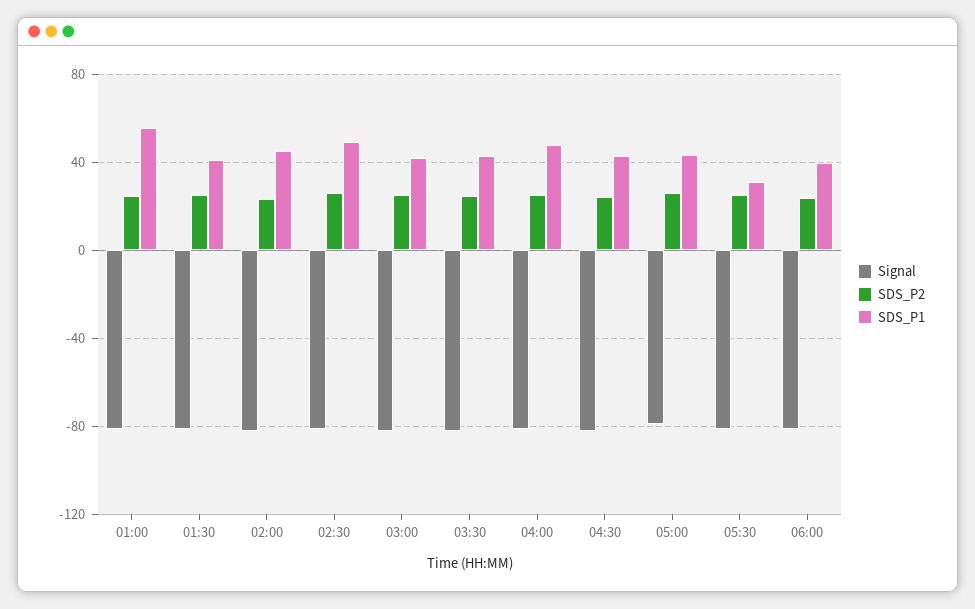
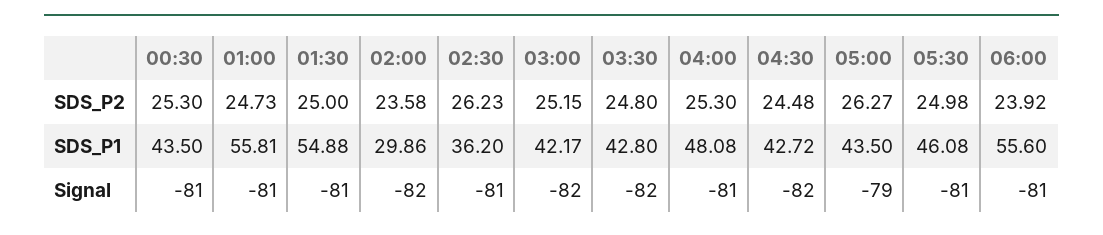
  {
    "Signal": {
      "01:00": -81,
      "01:30": -81,
      "02:00": -82,
      "02:30": -81,
      "03:00": -82,
      "03:30": -82,
      "04:00": -81,
      "04:30": -82,
      "05:00": -79,
      "05:30": -81,
-     "06:00": -81
+     "06:00": -81,
+     "00:30": -81
    },
    "SDS_P2": {
      "01:00": 24.73,
      "01:30": 25,
      "02:00": 23.58,
      "02:30": 26.23,
      "03:00": 25.15,
      "03:30": 24.8,
      "04:00": 25.3,
      "04:30": 24.48,
      "05:00": 26.27,
      "05:30": 24.98,
-     "06:00": 23.92
+     "06:00": 23.92,
+     "00:30": 25.3
    },
    "SDS_P1": {
      "01:00": 55.81,
-     "01:30": 40,
+     "01:30": 54.88,
-     "02:00": 45,
+     "02:00": 29.86,
-     "02:30": 50,
+     "02:30": 36.2,
      "03:00": 42.17,
      "03:30": 42.8,
      "04:00": 48.08,
      "04:30": 42.72,
      "05:00": 43.5,
-     "05:30": 30,
+     "05:30": 46.08,
-     "06:00": 40
+     "06:00": 55.6,
+     "00:30": 43.5
    }
  }

